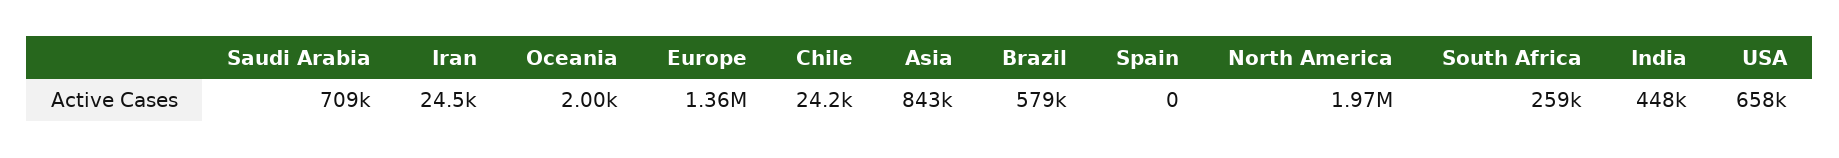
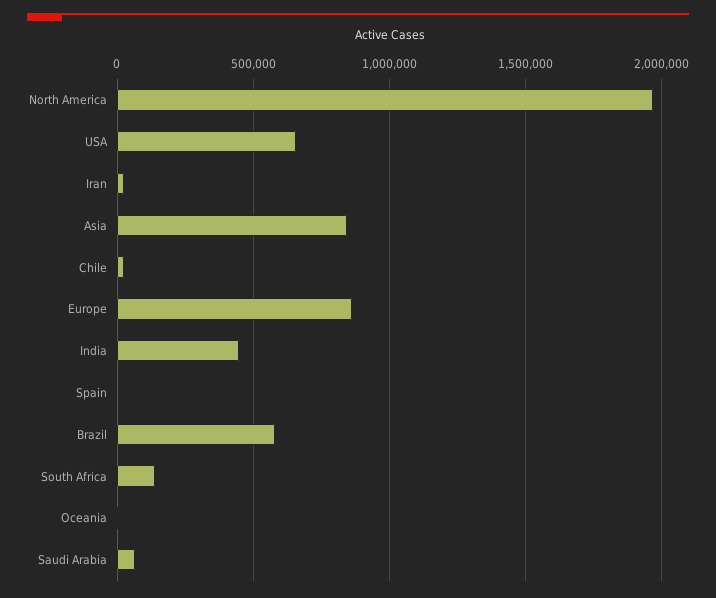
  {
-   "Saudi Arabia": 709000,
+   "Saudi Arabia": 50000,
    "Iran": 24500,
    "Oceania": 2000,
-   "Europe": 1360000,
+   "Europe": 850000,
    "Chile": 24200,
    "Asia": 843000,
    "Brazil": 579000,
    "Spain": 0,
    "North America": 1970000,
-   "South Africa": 259000,
+   "South Africa": 150000,
    "India": 448000,
    "USA": 658000
  }

